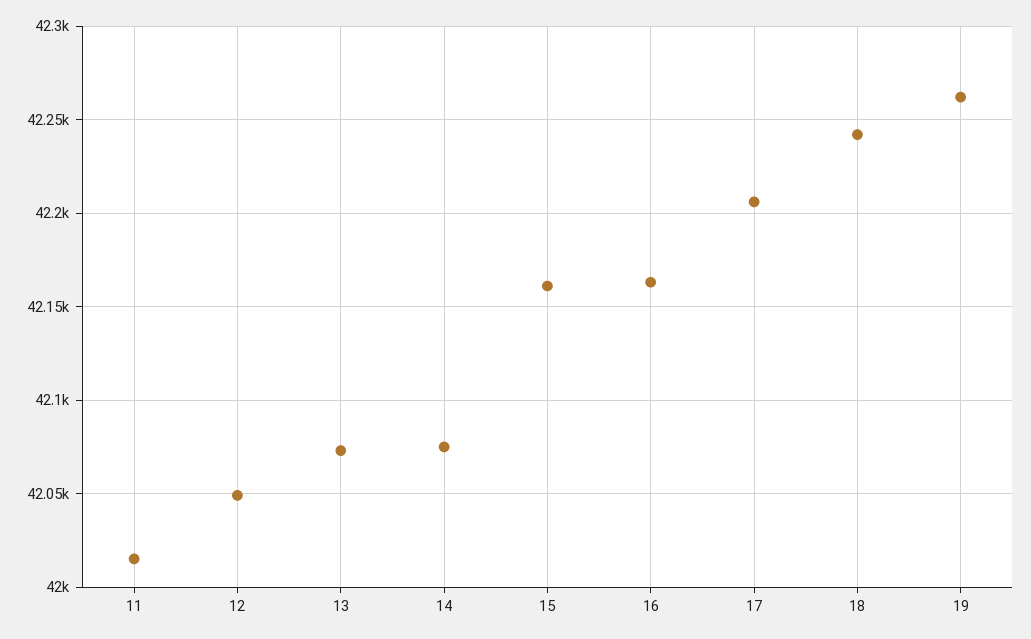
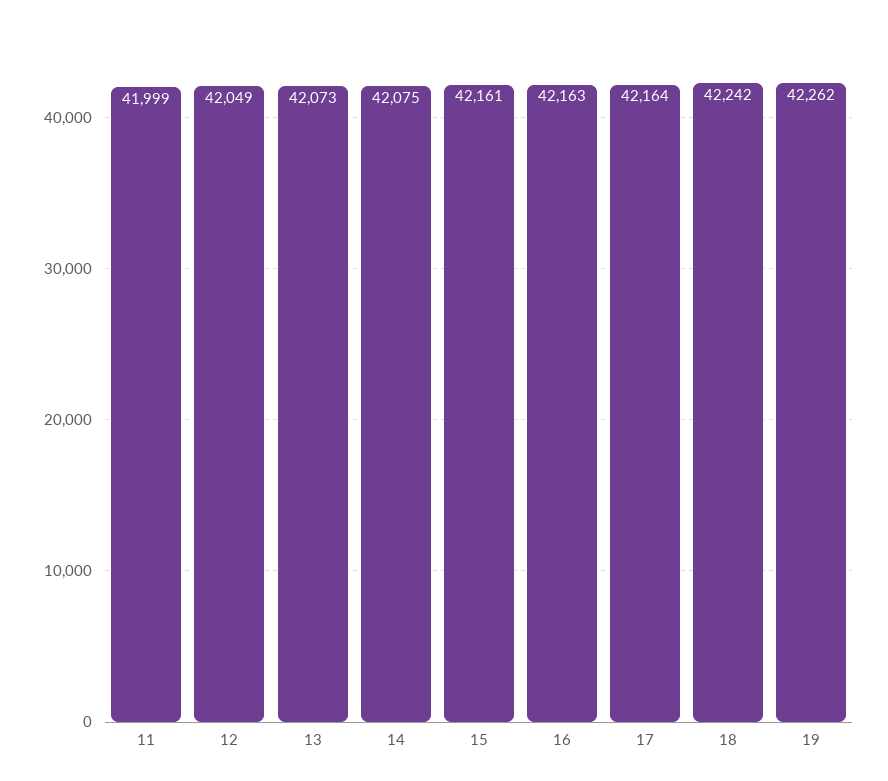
  {
-   "11": 42015,
+   "11": 41999,
    "12": 42049,
    "13": 42073,
    "14": 42075,
    "15": 42161,
    "16": 42163,
-   "17": 42205,
+   "17": 42164,
    "18": 42242,
    "19": 42262
  }

